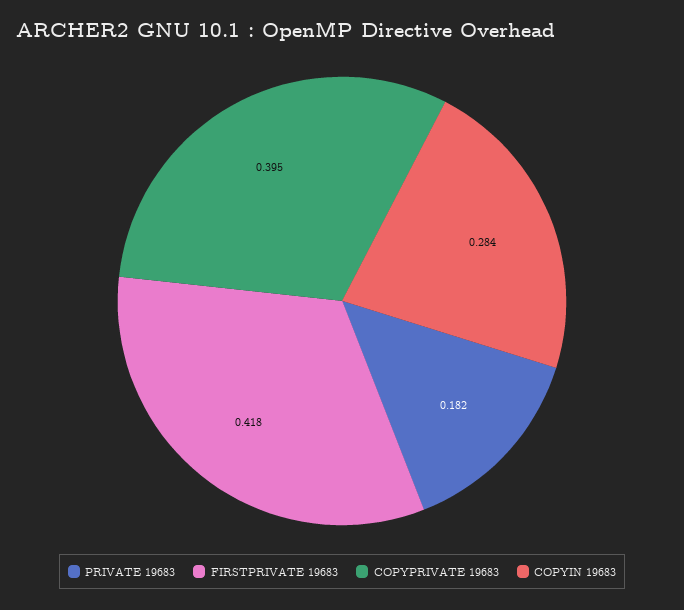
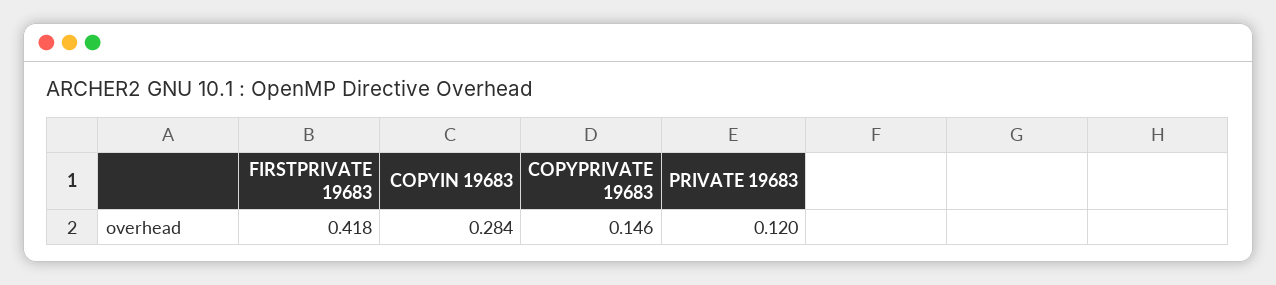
  {
-   "PRIVATE 19683": 0.182,
+   "PRIVATE 19683": 0.12,
    "FIRSTPRIVATE 19683": 0.418,
-   "COPYPRIVATE 19683": 0.395,
+   "COPYPRIVATE 19683": 0.146,
    "COPYIN 19683": 0.284
  }

